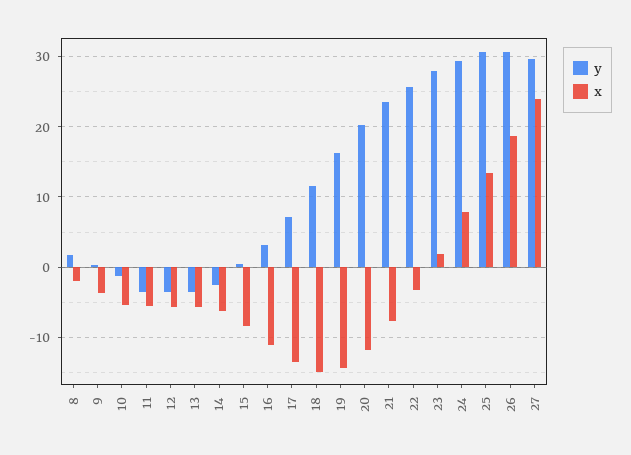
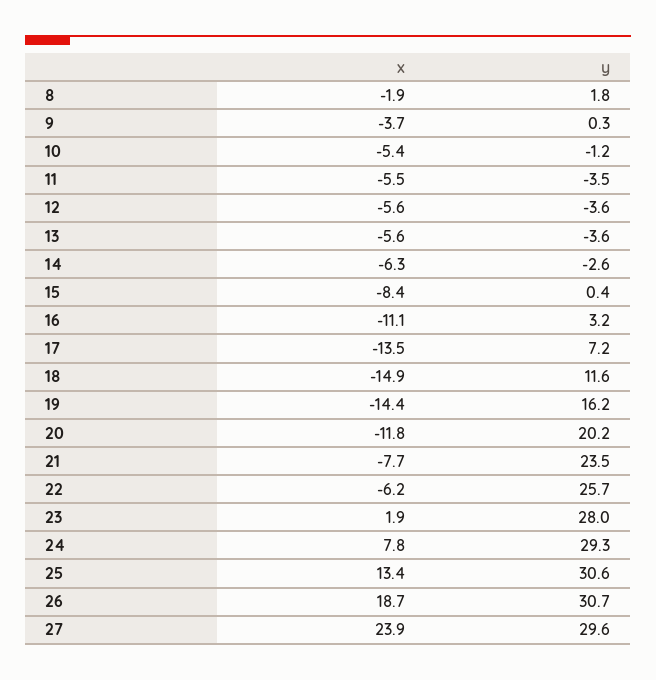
  {
    "y": {
      "8": 1.8,
      "9": 0.3,
      "10": -1.2,
      "11": -3.5,
      "12": -3.6,
      "13": -3.6,
      "14": -2.6,
      "15": 0.4,
      "16": 3.2,
      "17": 7.2,
      "18": 11.6,
      "19": 16.2,
      "20": 20.2,
      "21": 23.5,
      "22": 25.7,
      "23": 28,
      "24": 29.3,
      "25": 30.6,
      "26": 30.7,
      "27": 29.6
    },
    "x": {
      "8": -1.9,
      "9": -3.7,
      "10": -5.4,
      "11": -5.5,
      "12": -5.6,
      "13": -5.6,
      "14": -6.3,
      "15": -8.4,
      "16": -11.1,
      "17": -13.5,
      "18": -14.9,
      "19": -14.4,
      "20": -11.8,
      "21": -7.7,
-     "22": -3,
+     "22": -6.2,
      "23": 1.9,
      "24": 7.8,
      "25": 13.4,
      "26": 18.7,
      "27": 23.9
    }
  }

